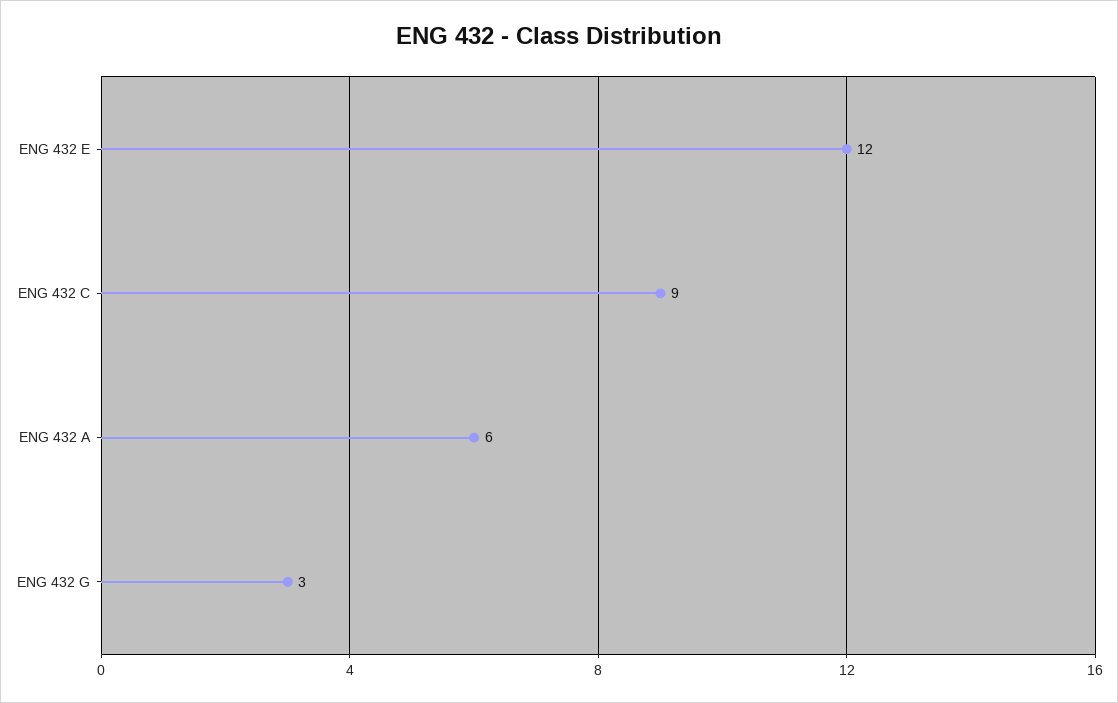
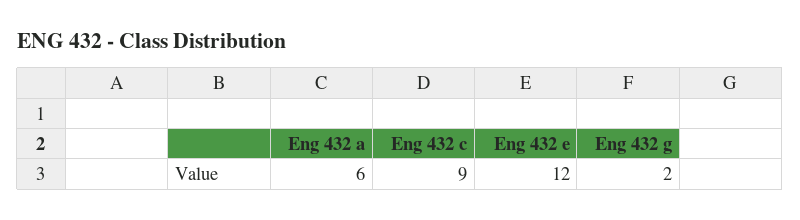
  {
    "ENG 432 E": 12,
    "ENG 432 C": 9,
    "ENG 432 A": 6,
-   "ENG 432 G": 3
+   "ENG 432 G": 2
  }

